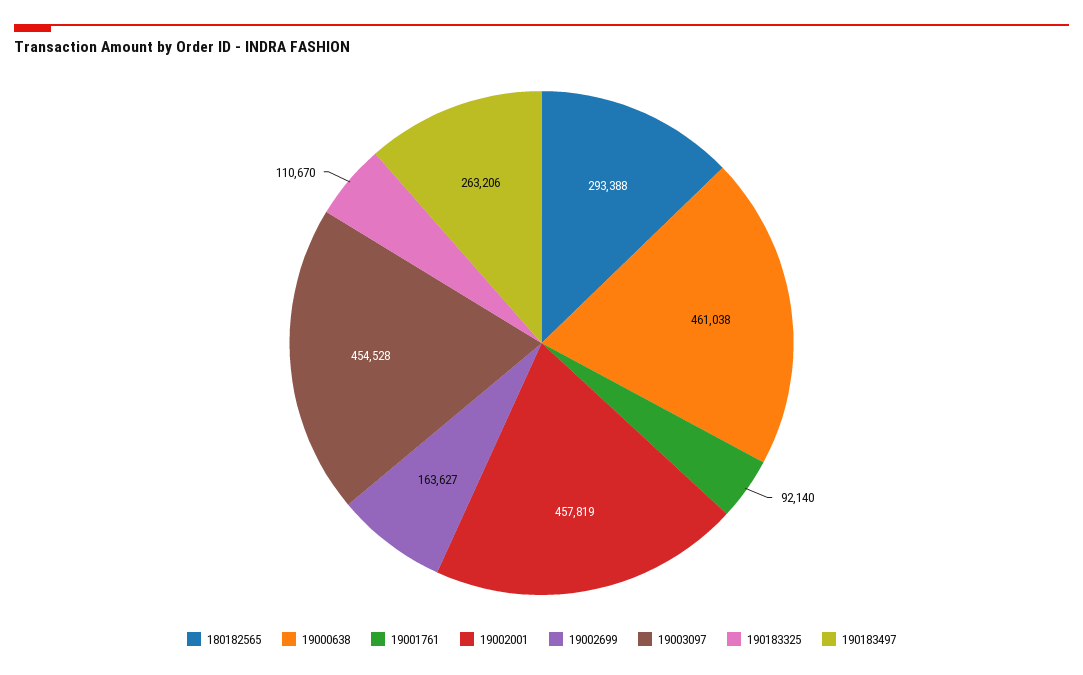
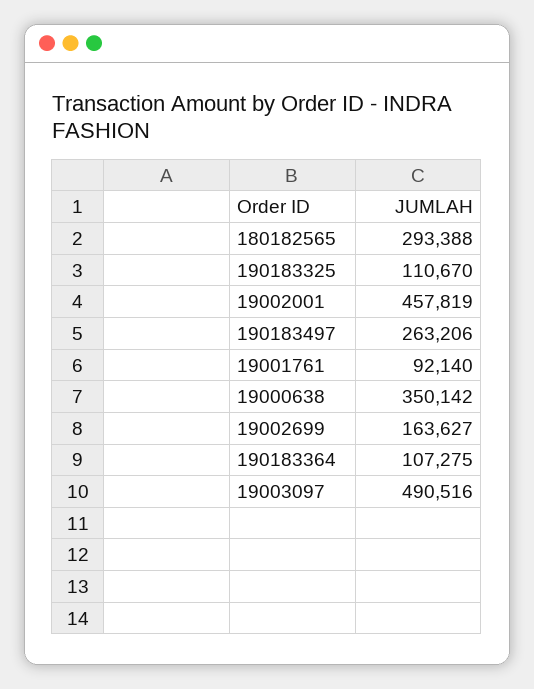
  {
    "180182565": 293388,
-   "19000638": 461038,
+   "19000638": 350142,
    "19001761": 92140,
    "19002001": 457819,
    "19002699": 163627,
-   "19003097": 454528,
+   "19003097": 490516,
    "190183325": 110670,
-   "190183497": 263206
+   "190183497": 263206,
+   "190183364": 107275
  }

